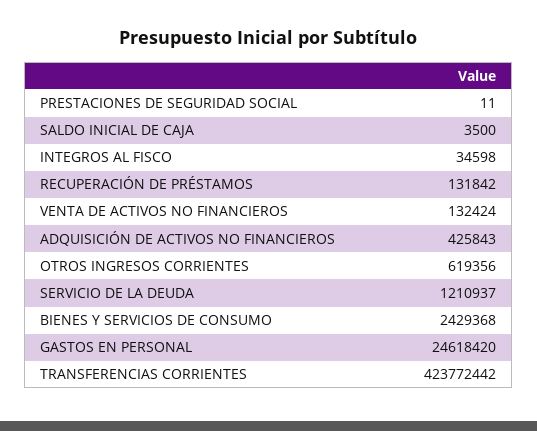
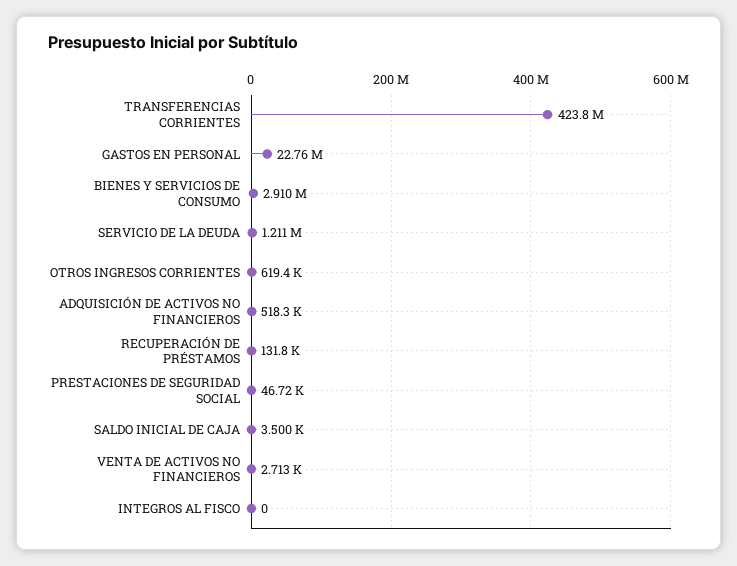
  {
-   "PRESTACIONES DE SEGURIDAD SOCIAL": 11,
+   "PRESTACIONES DE SEGURIDAD SOCIAL": 46720,
    "SALDO INICIAL DE CAJA": 3500,
-   "INTEGROS AL FISCO": 34598,
+   "INTEGROS AL FISCO": 0,
    "RECUPERACIÓN DE PRÉSTAMOS": 131842,
-   "VENTA DE ACTIVOS NO FINANCIEROS": 132424,
+   "VENTA DE ACTIVOS NO FINANCIEROS": 2713,
-   "ADQUISICIÓN DE ACTIVOS NO FINANCIEROS": 425843,
+   "ADQUISICIÓN DE ACTIVOS NO FINANCIEROS": 518300,
    "OTROS INGRESOS CORRIENTES": 619356,
    "SERVICIO DE LA DEUDA": 1210937,
-   "BIENES Y SERVICIOS DE CONSUMO": 2429368,
+   "BIENES Y SERVICIOS DE CONSUMO": 2910000,
-   "GASTOS EN PERSONAL": 24618420,
+   "GASTOS EN PERSONAL": 22760000,
    "TRANSFERENCIAS CORRIENTES": 423772442
  }

